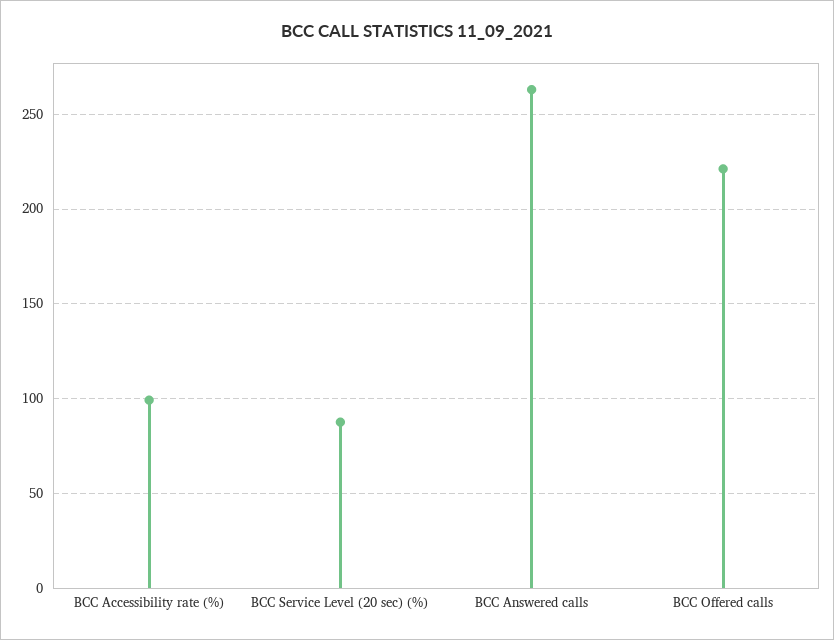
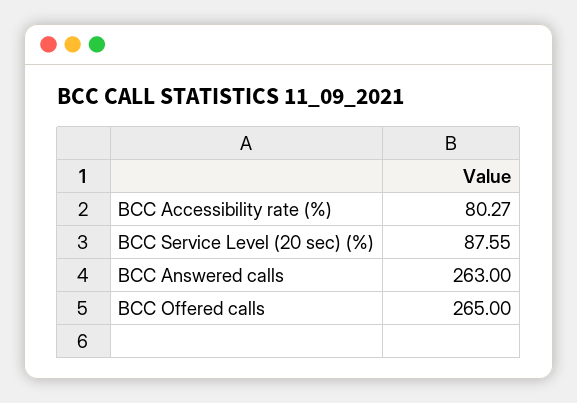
  {
-   "BCC Accessibility rate (%)": 100,
+   "BCC Accessibility rate (%)": 80.27,
    "BCC Service Level (20 sec) (%)": 87.55,
    "BCC Answered calls": 263,
-   "BCC Offered calls": 220
+   "BCC Offered calls": 265
  }

